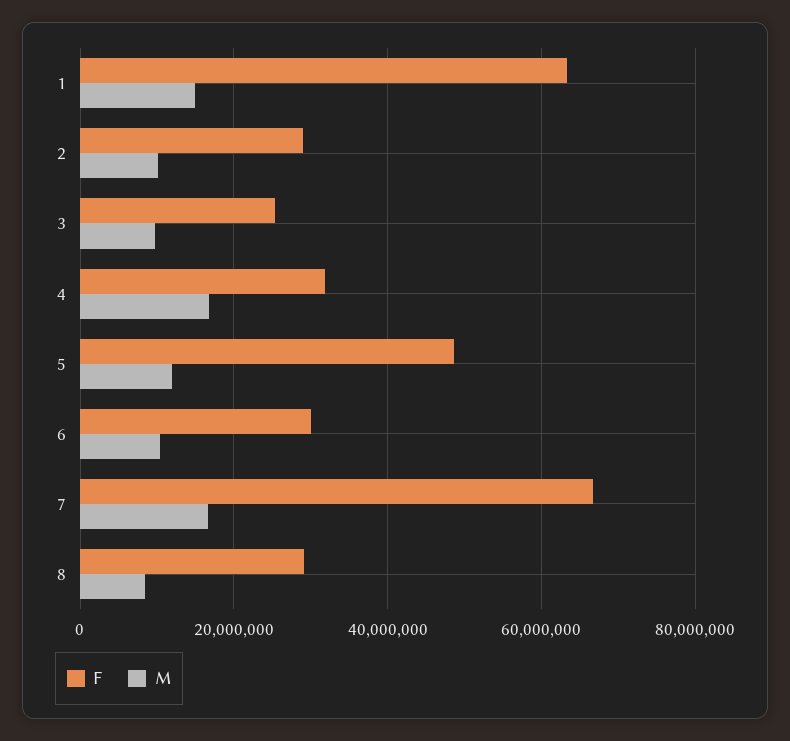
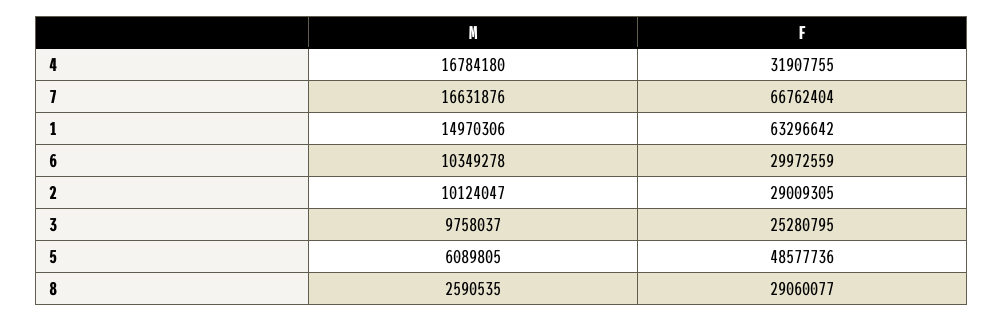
  {
    "F": {
      "1": 63296642,
      "2": 29009305,
      "3": 25280795,
      "4": 31907755,
      "5": 48577736,
      "6": 29972559,
      "7": 66762404,
      "8": 29060077
    },
    "M": {
      "1": 14970306,
      "2": 10124047,
      "3": 9758037,
      "4": 16784180,
-     "5": 12000000,
+     "5": 6089805,
      "6": 10349278,
      "7": 16631876,
-     "8": 8000000
+     "8": 2590535
    }
  }

